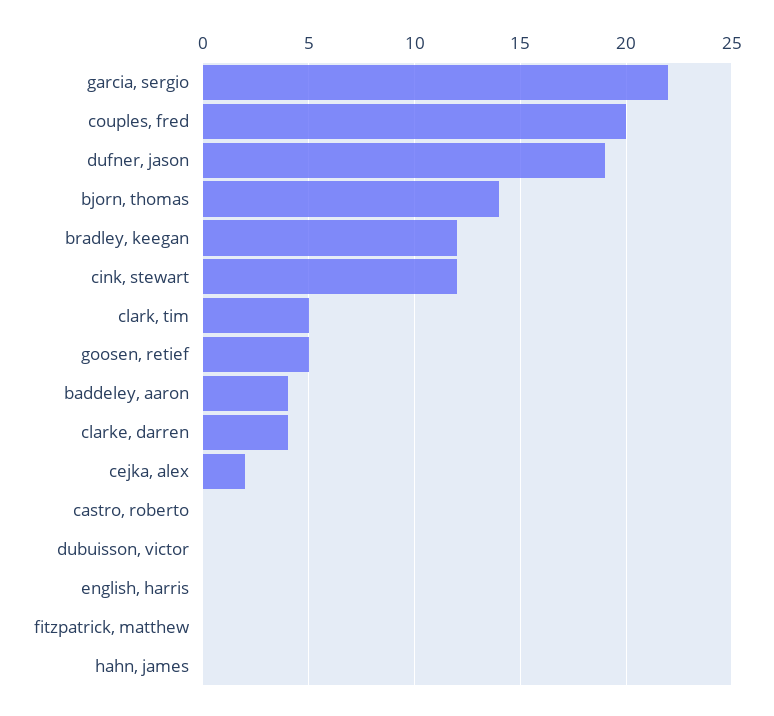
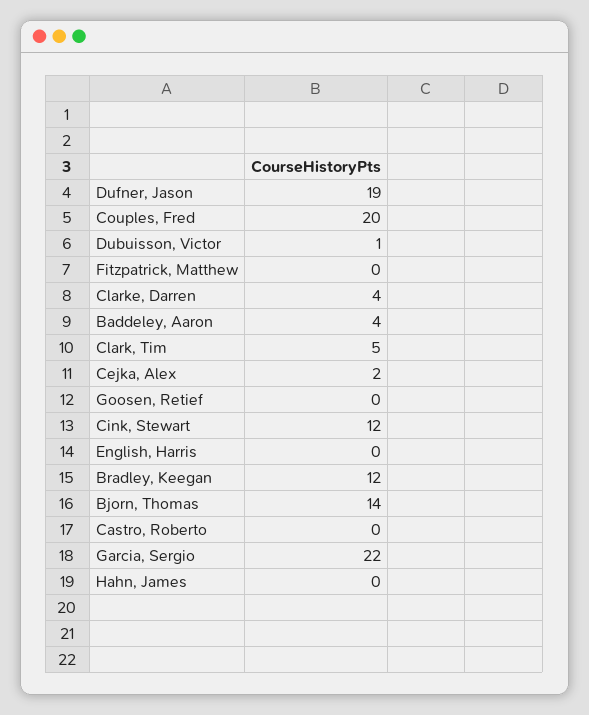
  {
    "garcia, sergio": 22,
    "couples, fred": 20,
    "dufner, jason": 19,
    "bjorn, thomas": 14,
    "bradley, keegan": 12,
    "cink, stewart": 12,
    "clark, tim": 5,
-   "goosen, retief": 5,
+   "goosen, retief": 0,
    "baddeley, aaron": 4,
    "clarke, darren": 4,
    "cejka, alex": 2,
    "castro, roberto": 0,
-   "dubuisson, victor": 0,
+   "dubuisson, victor": 1,
    "english, harris": 0,
    "fitzpatrick, matthew": 0,
    "hahn, james": 0
  }

